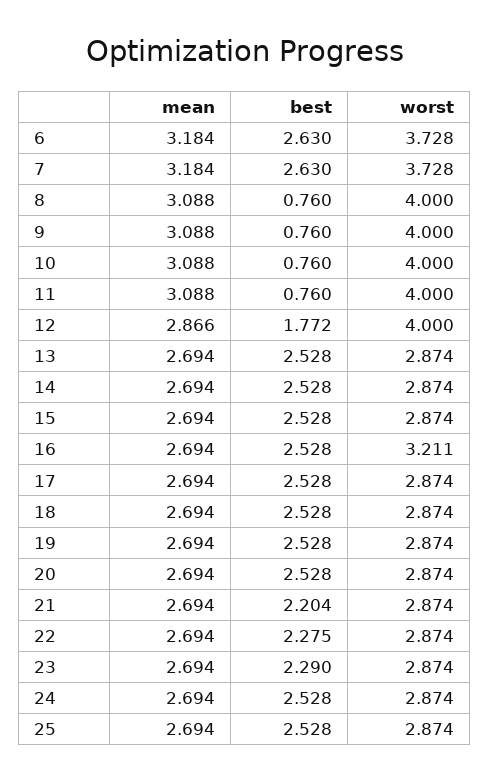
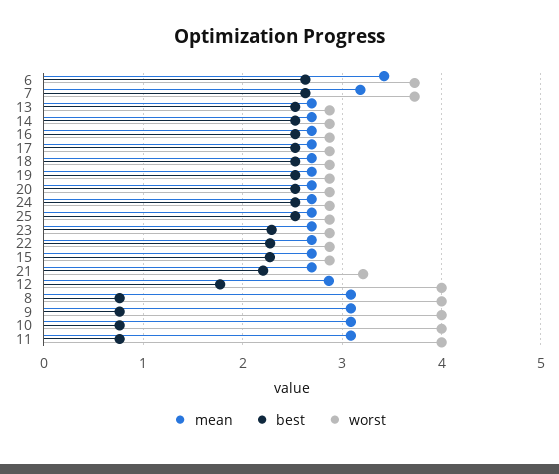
  {
    "mean": {
-     "6": 3.184,
+     "6": 3.4,
      "7": 3.184,
      "8": 3.088,
      "9": 3.088,
      "10": 3.088,
      "11": 3.088,
      "12": 2.866,
      "13": 2.694,
      "14": 2.694,
      "15": 2.694,
      "16": 2.694,
      "17": 2.694,
      "18": 2.694,
      "19": 2.694,
      "20": 2.694,
      "21": 2.694,
      "22": 2.694,
      "23": 2.694,
      "24": 2.694,
      "25": 2.694
    },
    "best": {
      "6": 2.63,
      "7": 2.63,
      "8": 0.76,
      "9": 0.76,
      "10": 0.76,
      "11": 0.76,
      "12": 1.772,
      "13": 2.528,
      "14": 2.528,
-     "15": 2.528,
+     "15": 2.3,
      "16": 2.528,
      "17": 2.528,
      "18": 2.528,
      "19": 2.528,
      "20": 2.528,
      "21": 2.204,
      "22": 2.275,
      "23": 2.29,
      "24": 2.528,
      "25": 2.528
    },
    "worst": {
      "6": 3.728,
      "7": 3.728,
      "8": 4,
      "9": 4,
      "10": 4,
      "11": 4,
      "12": 4,
      "13": 2.874,
      "14": 2.874,
      "15": 2.874,
-     "16": 3.211,
+     "16": 2.9,
      "17": 2.874,
      "18": 2.874,
      "19": 2.874,
      "20": 2.874,
-     "21": 2.874,
+     "21": 3.2,
      "22": 2.874,
      "23": 2.874,
      "24": 2.874,
      "25": 2.874
    }
  }

